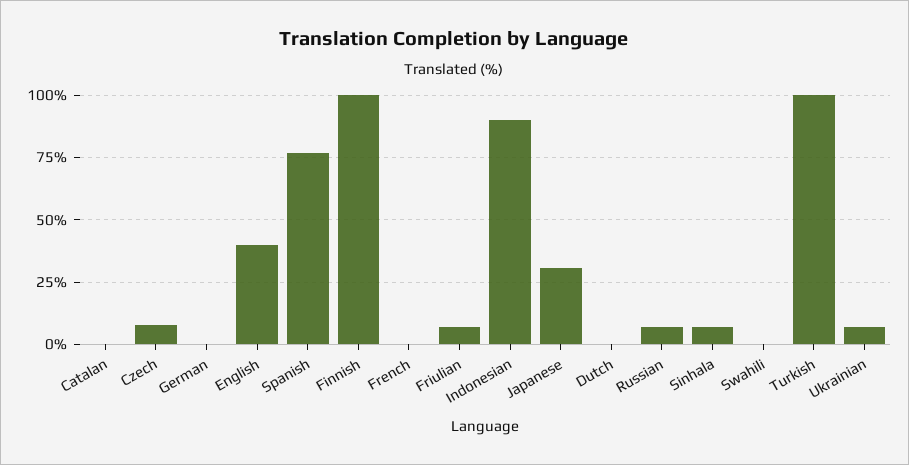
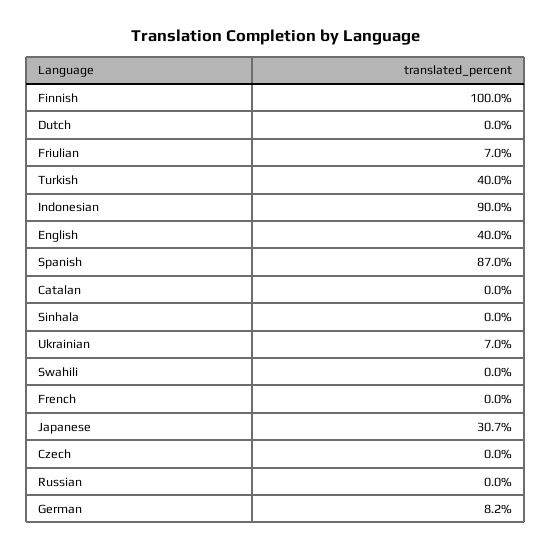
  {
    "Catalan": 0,
-   "Czech": 7.5,
+   "Czech": 0,
-   "German": 0,
+   "German": 8.2,
    "English": 40,
-   "Spanish": 77.5,
+   "Spanish": 87,
    "Finnish": 100,
    "French": 0,
    "Friulian": 7,
    "Indonesian": 90,
    "Japanese": 30.7,
    "Dutch": 0,
-   "Russian": 7.5,
+   "Russian": 0,
-   "Sinhala": 7.5,
+   "Sinhala": 0,
    "Swahili": 0,
-   "Turkish": 100,
+   "Turkish": 40,
    "Ukrainian": 7
  }

